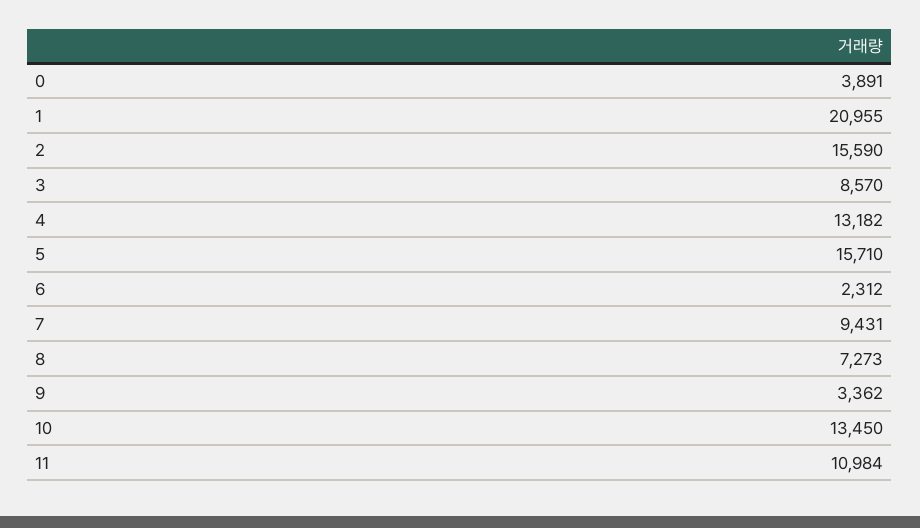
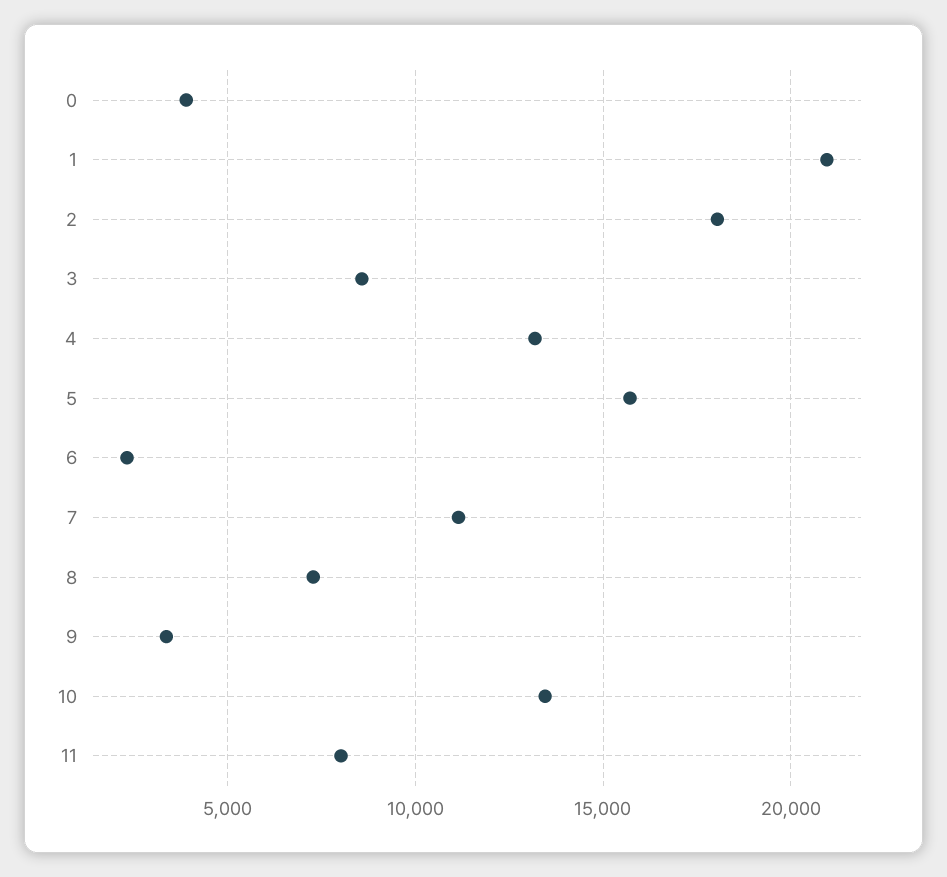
  {
    "0": 3891,
    "1": 20955,
-   "2": 15590,
+   "2": 18000,
    "3": 8570,
    "4": 13182,
    "5": 15710,
    "6": 2312,
-   "7": 9431,
+   "7": 11000,
    "8": 7273,
    "9": 3362,
    "10": 13450,
-   "11": 10984
+   "11": 8000
  }

